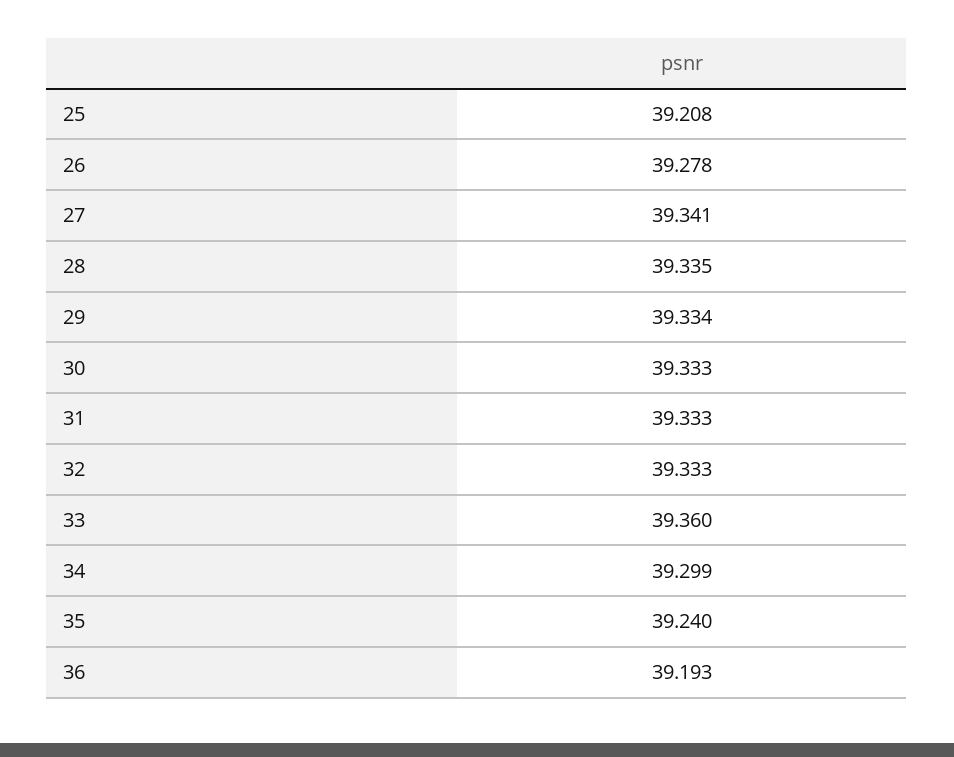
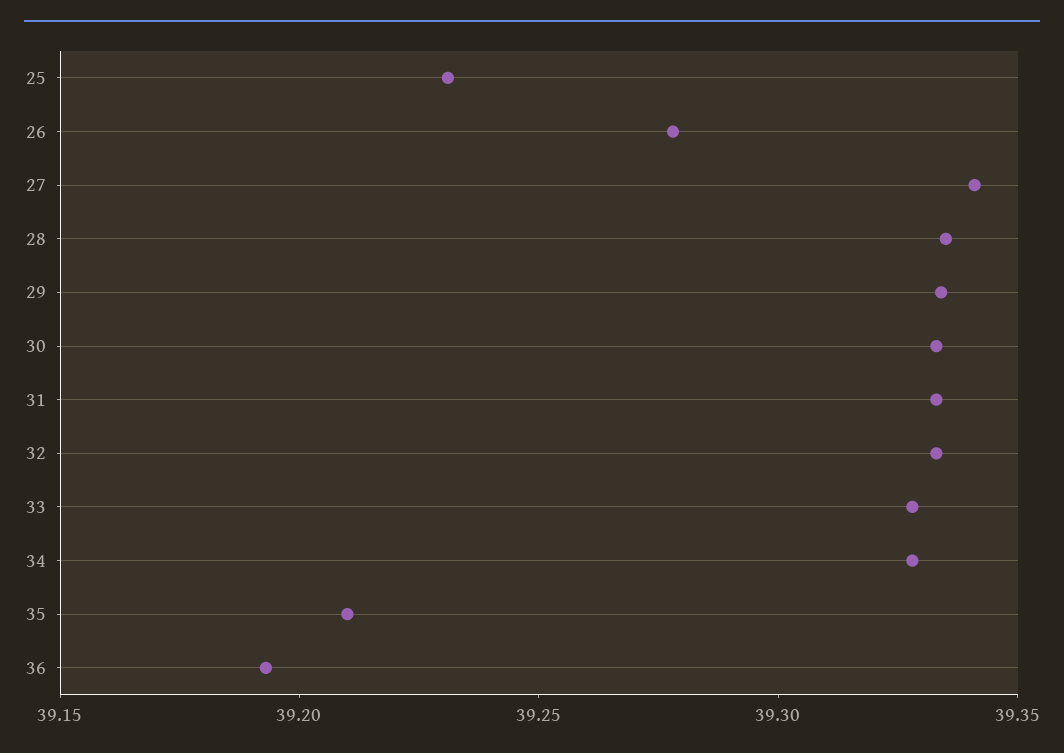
  {
-   "25": 39.208,
+   "25": 39.23,
    "26": 39.278,
    "27": 39.341,
    "28": 39.335,
    "29": 39.334,
    "30": 39.333,
    "31": 39.333,
    "32": 39.333,
-   "33": 39.36,
+   "33": 39.33,
-   "34": 39.299,
+   "34": 39.33,
-   "35": 39.24,
+   "35": 39.21,
    "36": 39.193
  }

